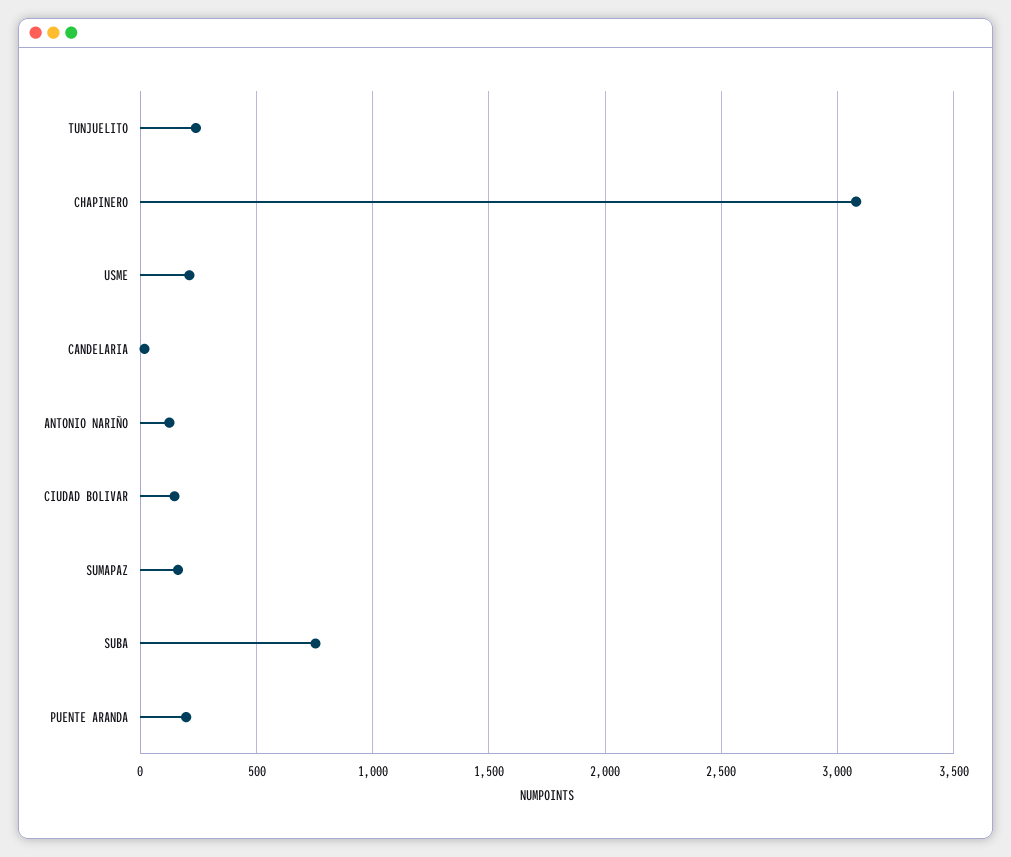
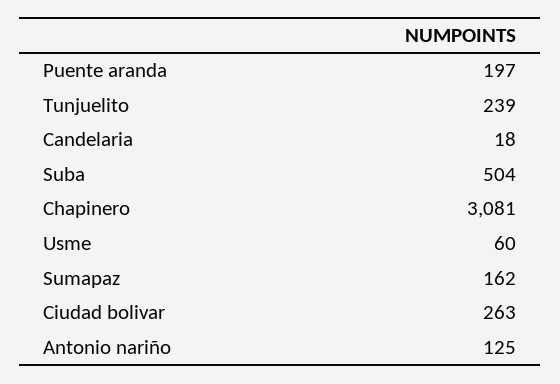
  {
    "TUNJUELITO": 239,
    "CHAPINERO": 3081,
-   "USME": 200,
+   "USME": 60,
    "CANDELARIA": 18,
    "ANTONIO NARIÑO": 125,
-   "CIUDAD BOLIVAR": 150,
+   "CIUDAD BOLIVAR": 263,
    "SUMAPAZ": 162,
-   "SUBA": 750,
+   "SUBA": 504,
    "PUENTE ARANDA": 197
  }

